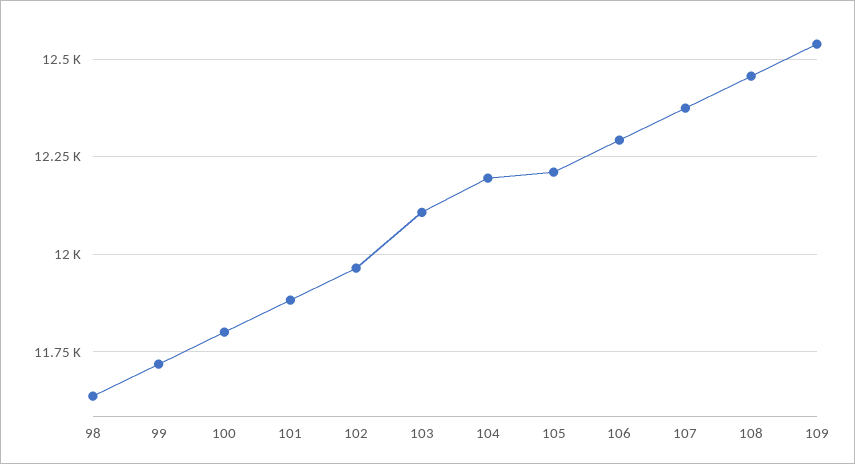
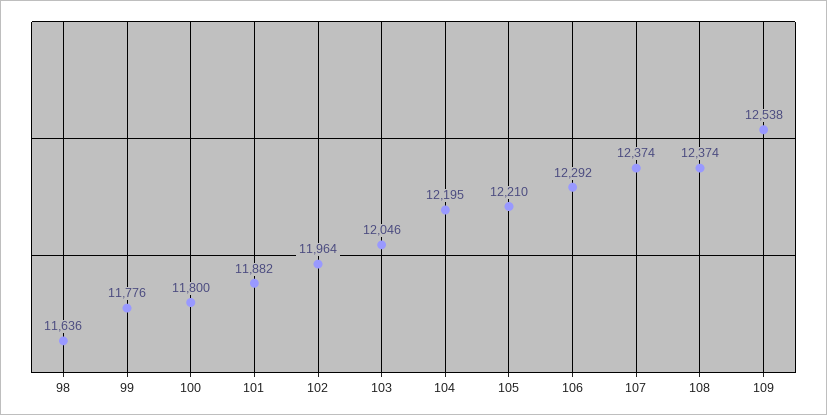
  {
    "98": 11636,
-   "99": 11725,
+   "99": 11776,
    "100": 11800,
    "101": 11882,
    "102": 11964,
-   "103": 12100,
+   "103": 12046,
    "104": 12195,
    "105": 12210,
    "106": 12292,
    "107": 12374,
-   "108": 12450,
+   "108": 12374,
    "109": 12538
  }

